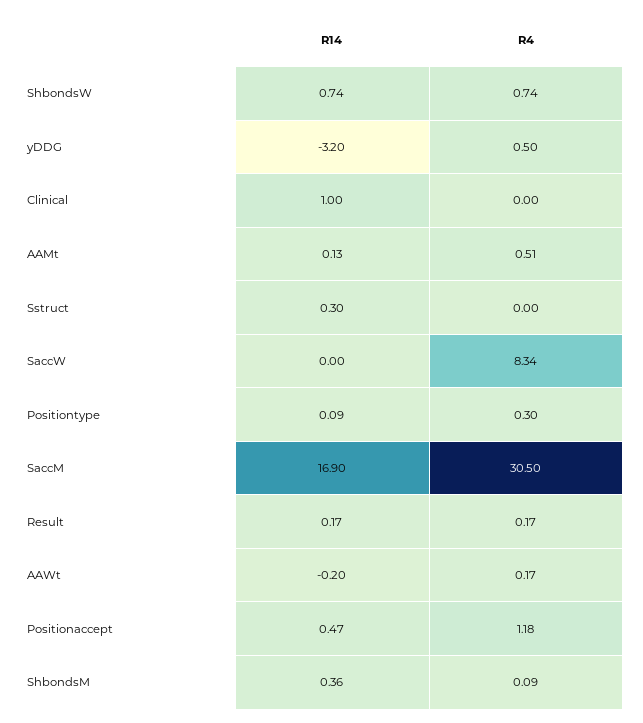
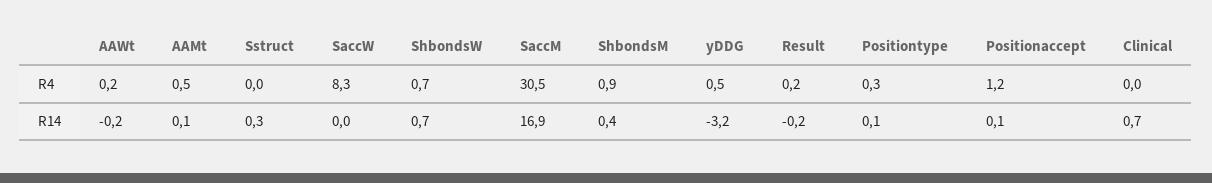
  {
    "R14": {
      "ShbondsW": 0.74,
      "yDDG": -3.2,
-     "Clinical": 1,
+     "Clinical": 0.7,
      "AAMt": 0.13,
      "Sstruct": 0.3,
      "SaccW": 0,
      "Positiontype": 0.09,
      "SaccM": 16.9,
-     "Result": 0.17,
+     "Result": -0.2,
      "AAWt": -0.2,
-     "Positionaccept": 0.47,
+     "Positionaccept": 0.1,
      "ShbondsM": 0.36
    },
    "R4": {
      "ShbondsW": 0.74,
      "yDDG": 0.5,
      "Clinical": 0,
      "AAMt": 0.51,
      "Sstruct": 0,
      "SaccW": 8.34,
      "Positiontype": 0.3,
      "SaccM": 30.5,
      "Result": 0.17,
      "AAWt": 0.17,
      "Positionaccept": 1.18,
-     "ShbondsM": 0.09
+     "ShbondsM": 0.9
    }
  }

